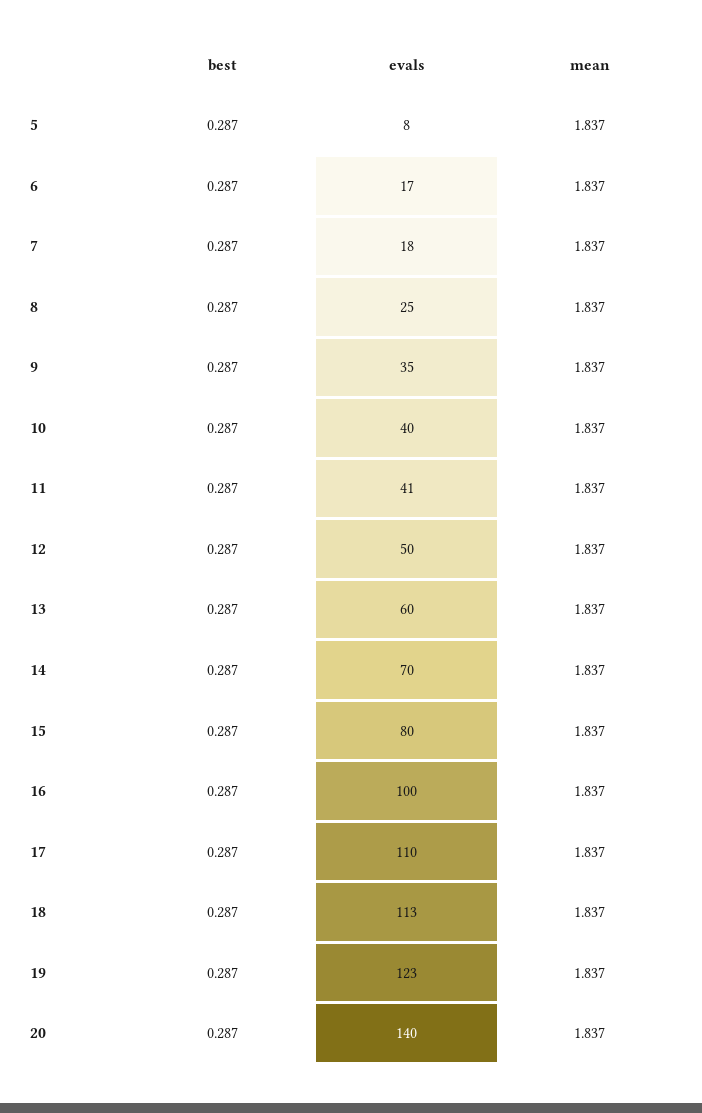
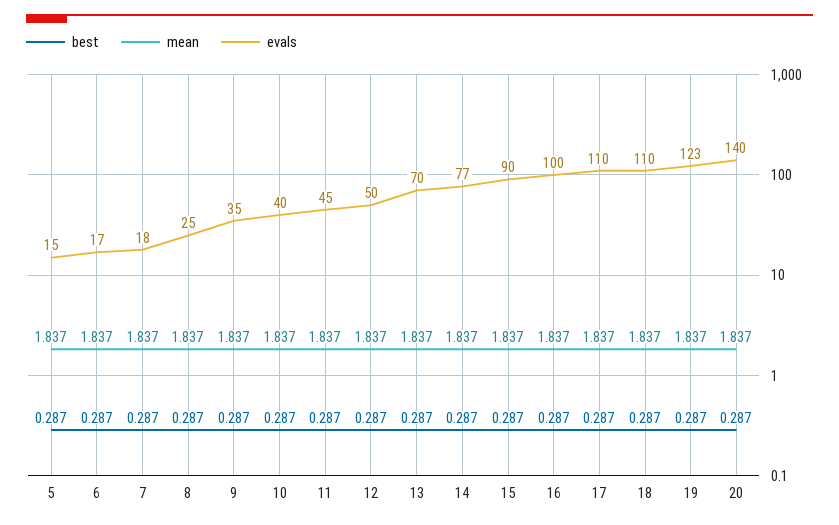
  {
    "best": {
      "5": 0.287,
      "6": 0.287,
      "7": 0.287,
      "8": 0.287,
      "9": 0.287,
      "10": 0.287,
      "11": 0.287,
      "12": 0.287,
      "13": 0.287,
      "14": 0.287,
      "15": 0.287,
      "16": 0.287,
      "17": 0.287,
      "18": 0.287,
      "19": 0.287,
      "20": 0.287
    },
    "evals": {
-     "5": 8,
+     "5": 15,
      "6": 17,
      "7": 18,
      "8": 25,
      "9": 35,
      "10": 40,
-     "11": 41,
+     "11": 45,
      "12": 50,
-     "13": 60,
+     "13": 70,
-     "14": 70,
+     "14": 77,
-     "15": 80,
+     "15": 90,
      "16": 100,
      "17": 110,
-     "18": 113,
+     "18": 110,
      "19": 123,
      "20": 140
    },
    "mean": {
      "5": 1.837,
      "6": 1.837,
      "7": 1.837,
      "8": 1.837,
      "9": 1.837,
      "10": 1.837,
      "11": 1.837,
      "12": 1.837,
      "13": 1.837,
      "14": 1.837,
      "15": 1.837,
      "16": 1.837,
      "17": 1.837,
      "18": 1.837,
      "19": 1.837,
      "20": 1.837
    }
  }

